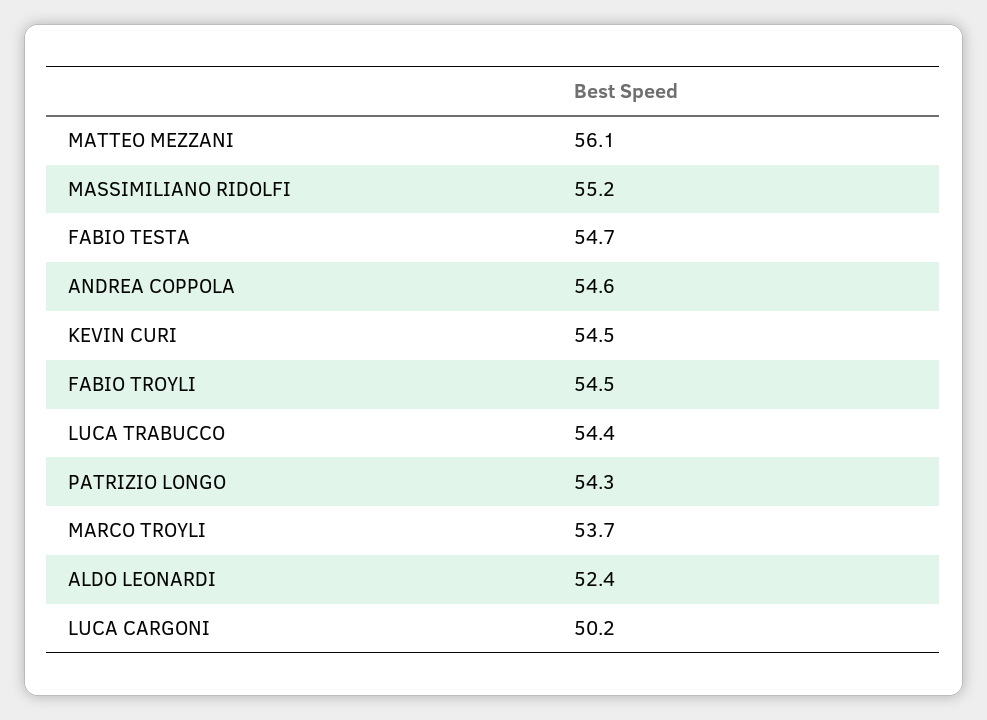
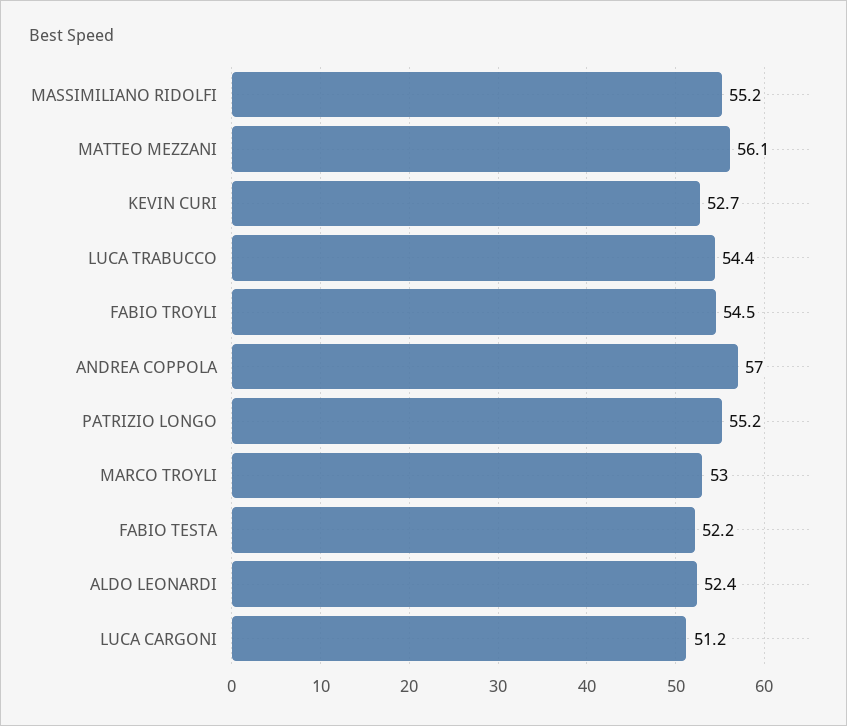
  {
    "MATTEO MEZZANI": 56.1,
    "MASSIMILIANO RIDOLFI": 55.2,
-   "FABIO TESTA": 54.7,
+   "FABIO TESTA": 52.2,
-   "ANDREA COPPOLA": 54.6,
+   "ANDREA COPPOLA": 57,
-   "KEVIN CURI": 54.5,
+   "KEVIN CURI": 52.7,
    "FABIO TROYLI": 54.5,
    "LUCA TRABUCCO": 54.4,
-   "PATRIZIO LONGO": 54.3,
+   "PATRIZIO LONGO": 55.2,
-   "MARCO TROYLI": 53.7,
+   "MARCO TROYLI": 53,
    "ALDO LEONARDI": 52.4,
-   "LUCA CARGONI": 50.2
+   "LUCA CARGONI": 51.2
  }

